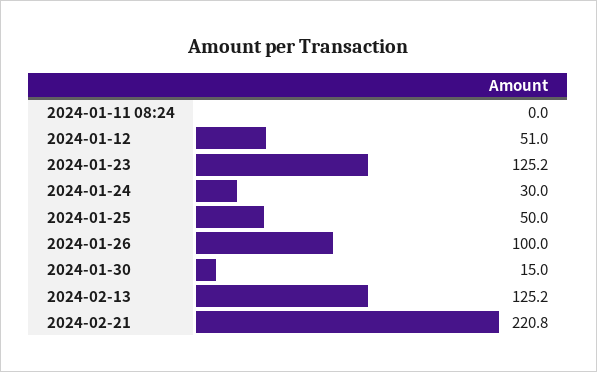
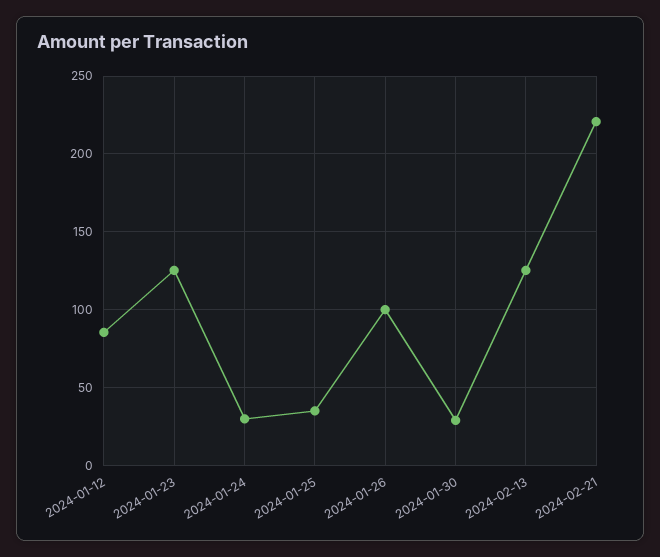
  {
-   "2024-01-11 08:24": 0,
-   "2024-01-12": 51,
+   "2024-01-12": 85,
    "2024-01-23": 125.2,
    "2024-01-24": 30,
-   "2024-01-25": 50,
+   "2024-01-25": 35,
    "2024-01-26": 100,
-   "2024-01-30": 15,
+   "2024-01-30": 30,
    "2024-02-13": 125.2,
    "2024-02-21": 220.8
  }

